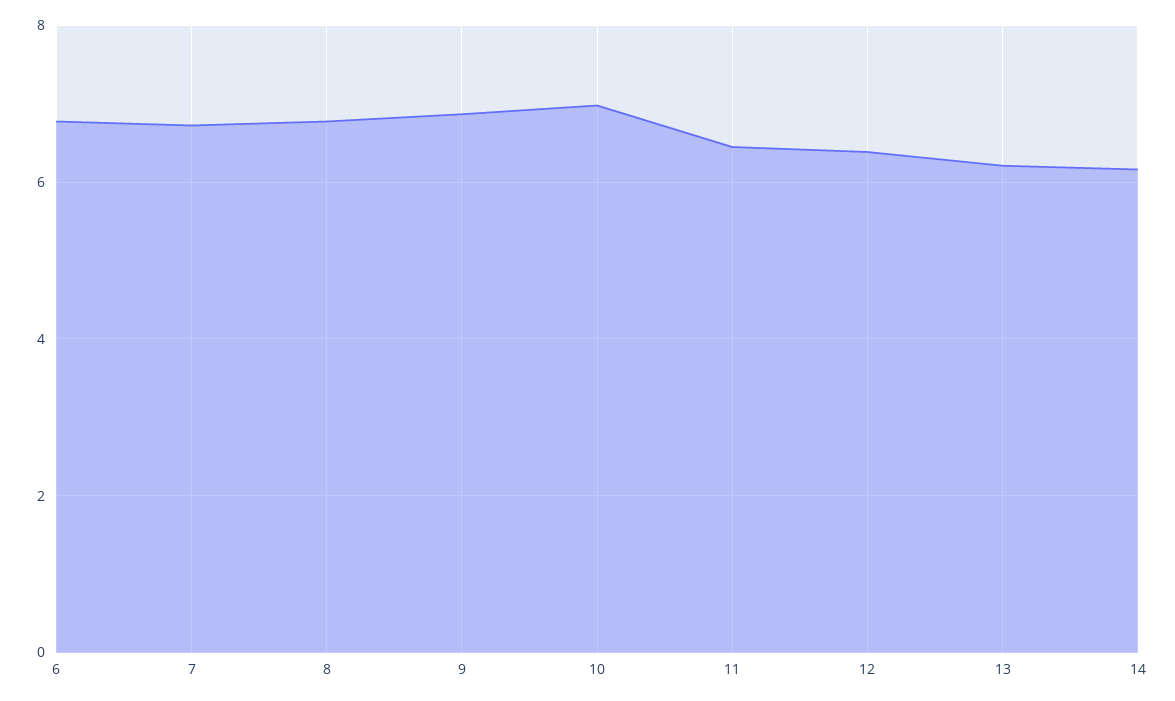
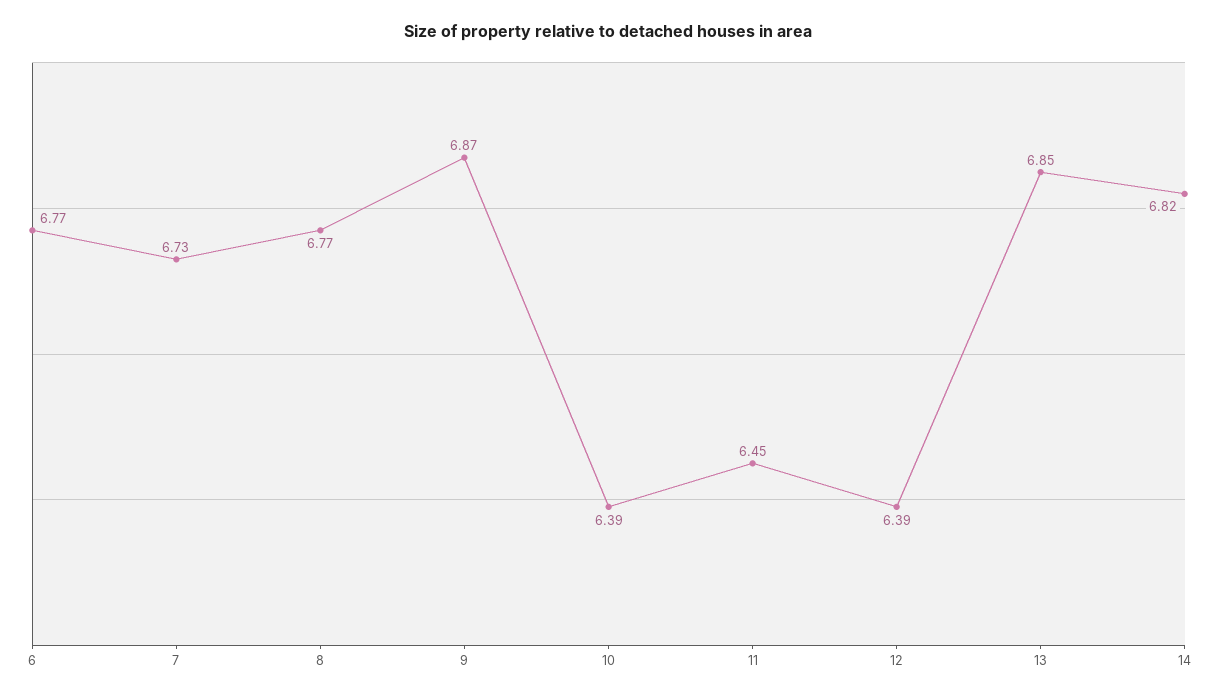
  {
    "6": 6.77,
    "7": 6.73,
    "8": 6.77,
    "9": 6.87,
-   "10": 7,
+   "10": 6.39,
    "11": 6.45,
    "12": 6.39,
-   "13": 6.2,
+   "13": 6.85,
-   "14": 6.2
+   "14": 6.82
  }

